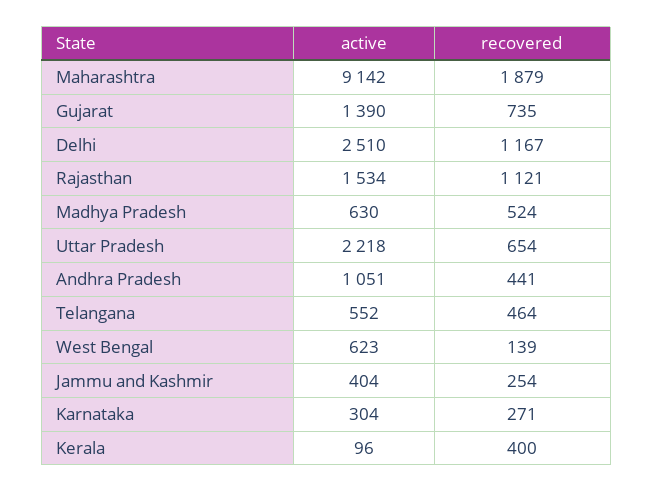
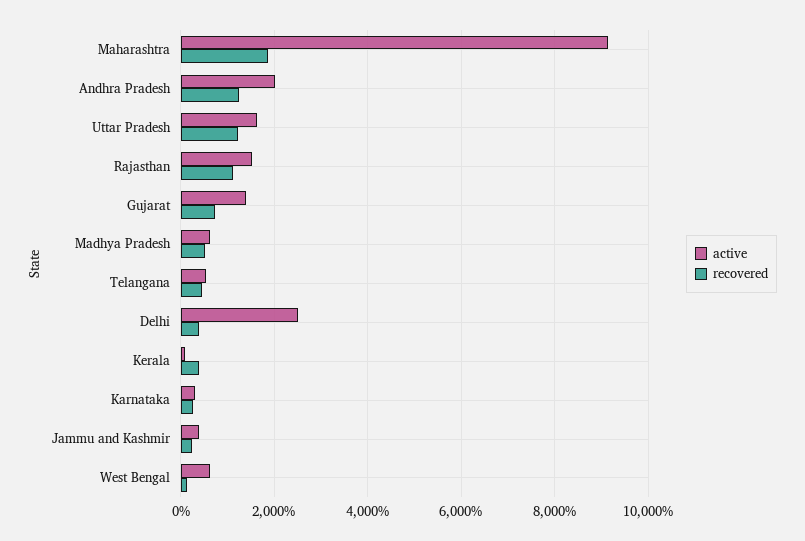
  {
    "active": {
      "Maharashtra": 9142,
      "Gujarat": 1390,
      "Delhi": 2510,
      "Rajasthan": 1534,
      "Madhya Pradesh": 630,
-     "Uttar Pradesh": 2218,
+     "Uttar Pradesh": 1600,
-     "Andhra Pradesh": 1051,
+     "Andhra Pradesh": 2000,
      "Telangana": 552,
      "West Bengal": 623,
      "Jammu and Kashmir": 404,
      "Karnataka": 304,
      "Kerala": 96
    },
    "recovered": {
      "Maharashtra": 1879,
      "Gujarat": 735,
-     "Delhi": 1167,
+     "Delhi": 400,
      "Rajasthan": 1121,
      "Madhya Pradesh": 524,
-     "Uttar Pradesh": 654,
+     "Uttar Pradesh": 1200,
-     "Andhra Pradesh": 441,
+     "Andhra Pradesh": 1200,
      "Telangana": 464,
      "West Bengal": 139,
      "Jammu and Kashmir": 254,
      "Karnataka": 271,
      "Kerala": 400
    }
  }

